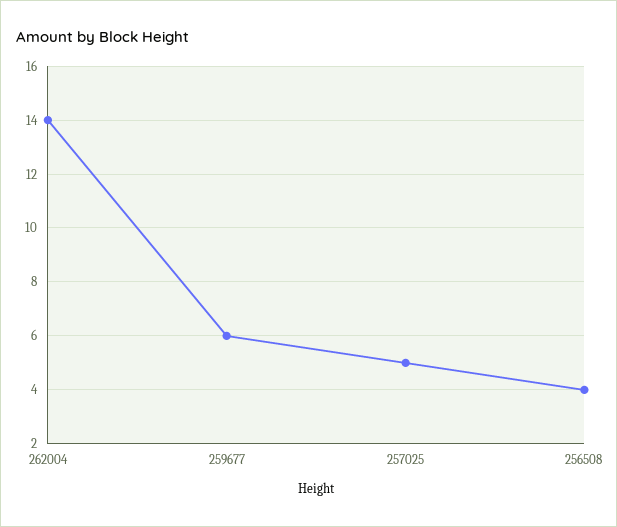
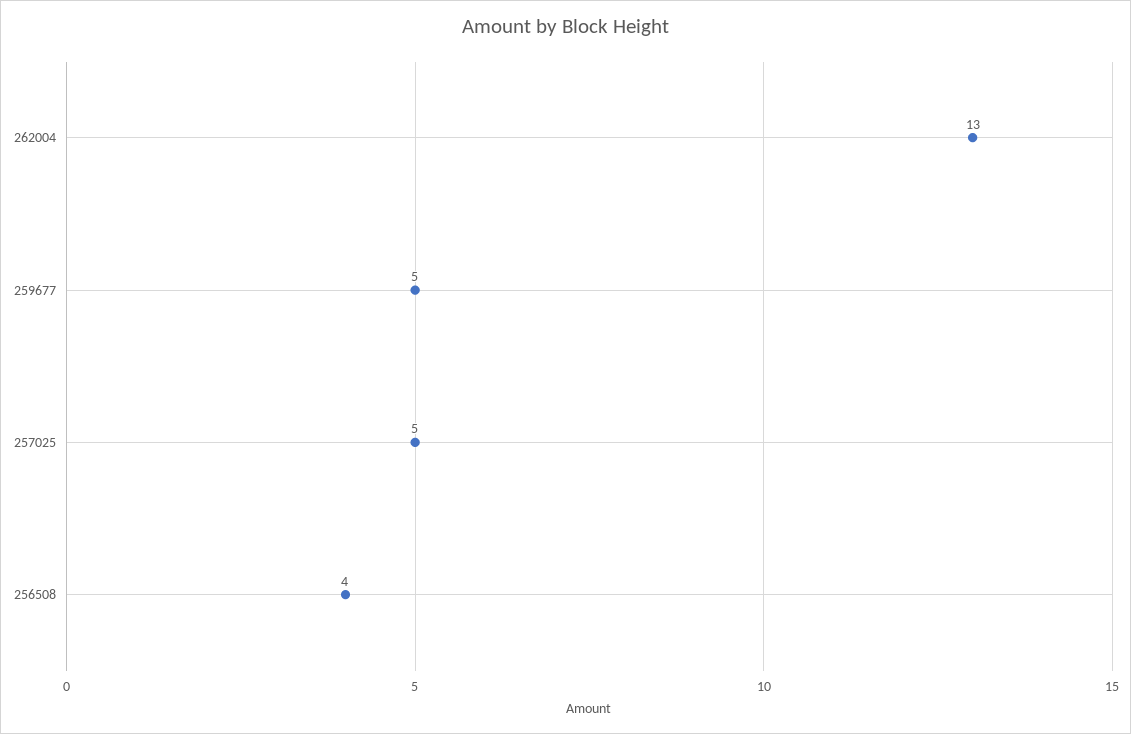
  {
-   "262004": 14,
+   "262004": 13,
-   "259677": 6,
+   "259677": 5,
    "257025": 5,
    "256508": 4
  }

